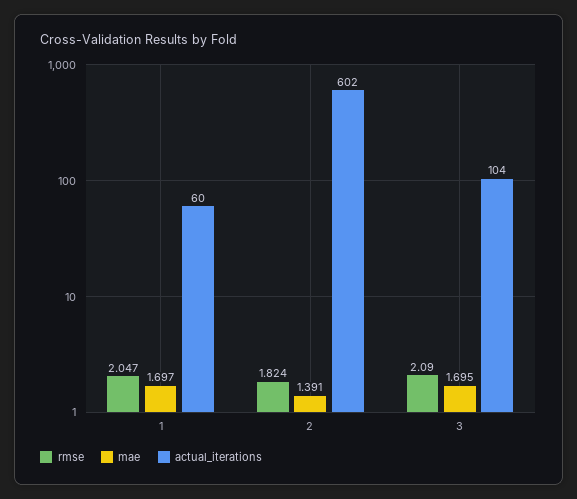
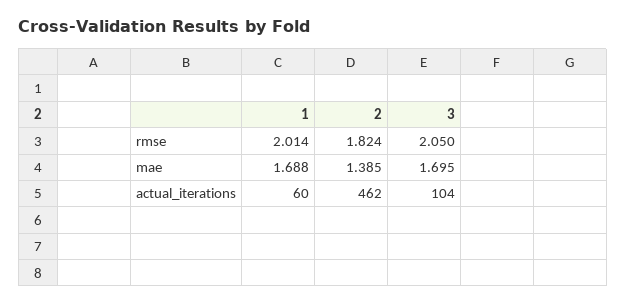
  {
    "rmse": {
-     "1": 2.047,
+     "1": 2.014,
      "2": 1.824,
-     "3": 2.09
+     "3": 2.05
    },
    "mae": {
-     "1": 1.697,
+     "1": 1.688,
-     "2": 1.391,
+     "2": 1.385,
      "3": 1.695
    },
    "actual_iterations": {
      "1": 60,
-     "2": 602,
+     "2": 462,
      "3": 104
    }
  }

